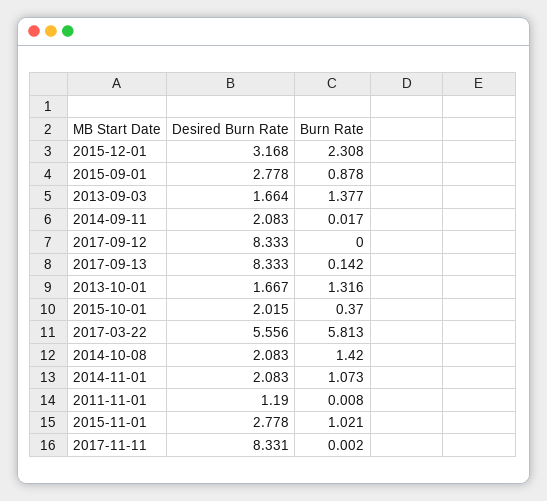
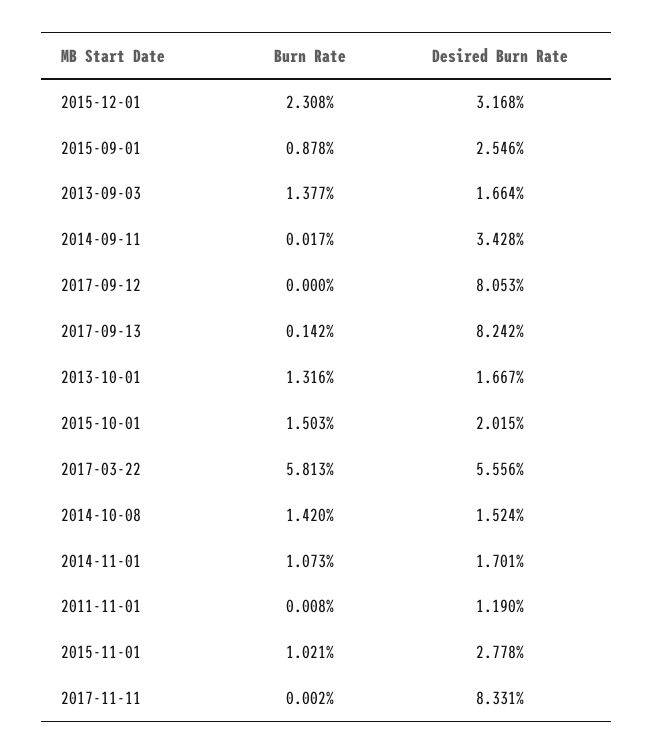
  {
    "Desired Burn Rate": {
      "2015-12-01": 3.168,
-     "2015-09-01": 2.778,
+     "2015-09-01": 2.546,
      "2013-09-03": 1.664,
-     "2014-09-11": 2.083,
+     "2014-09-11": 3.428,
-     "2017-09-12": 8.333,
+     "2017-09-12": 8.053,
-     "2017-09-13": 8.333,
+     "2017-09-13": 8.242,
      "2013-10-01": 1.667,
      "2015-10-01": 2.015,
      "2017-03-22": 5.556,
-     "2014-10-08": 2.083,
+     "2014-10-08": 1.524,
-     "2014-11-01": 2.083,
+     "2014-11-01": 1.701,
      "2011-11-01": 1.19,
      "2015-11-01": 2.778,
      "2017-11-11": 8.331
    },
    "Burn Rate": {
      "2015-12-01": 2.308,
      "2015-09-01": 0.878,
      "2013-09-03": 1.377,
      "2014-09-11": 0.017,
      "2017-09-12": 0,
      "2017-09-13": 0.142,
      "2013-10-01": 1.316,
-     "2015-10-01": 0.37,
+     "2015-10-01": 1.503,
      "2017-03-22": 5.813,
      "2014-10-08": 1.42,
      "2014-11-01": 1.073,
      "2011-11-01": 0.008,
      "2015-11-01": 1.021,
      "2017-11-11": 0.002
    }
  }

